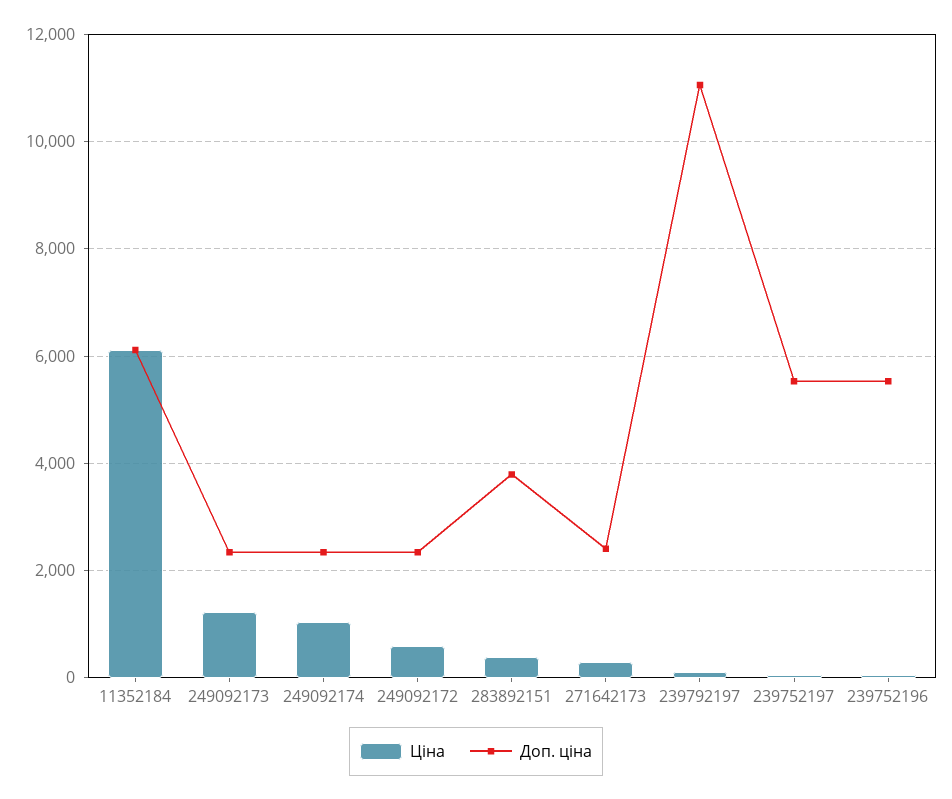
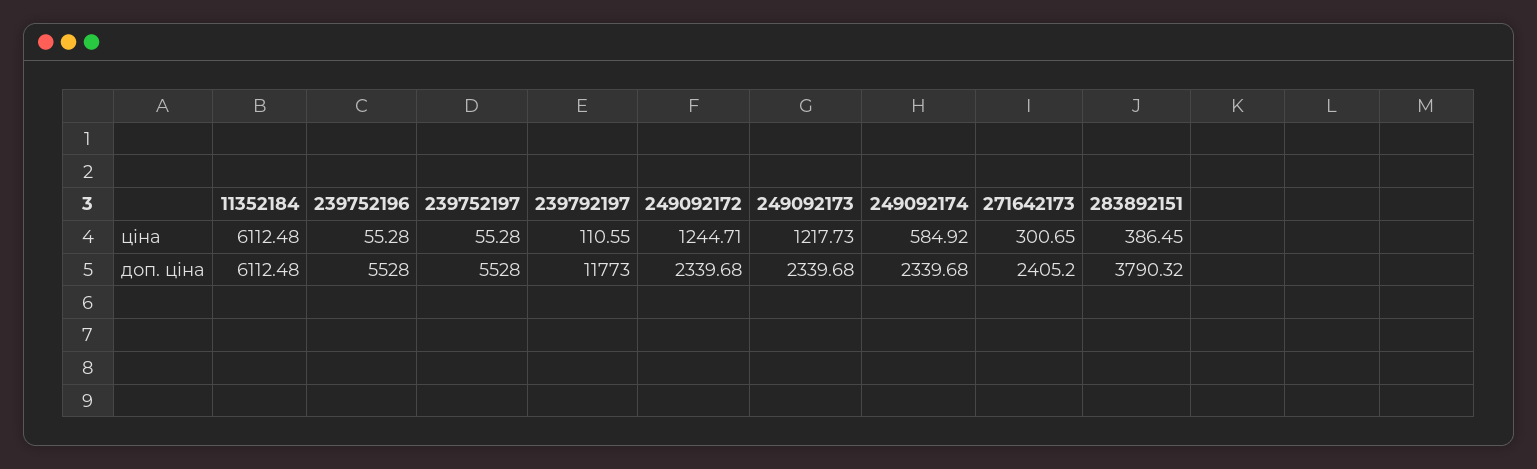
  {
    "Ціна": {
      "11352184": 6112.48,
      "249092173": 1217.73,
-     "249092174": 1000,
+     "249092174": 584.92,
-     "249092172": 600,
+     "249092172": 1244.71,
      "283892151": 386.45,
      "271642173": 300.65,
      "239792197": 110.55,
      "239752197": 55.28,
      "239752196": 55.28
    },
    "Доп. ціна": {
      "11352184": 6112.48,
      "249092173": 2339.68,
      "249092174": 2339.68,
      "249092172": 2339.68,
      "283892151": 3790.32,
      "271642173": 2405.2,
-     "239792197": 11000,
+     "239792197": 11773,
      "239752197": 5528,
      "239752196": 5528
    }
  }

